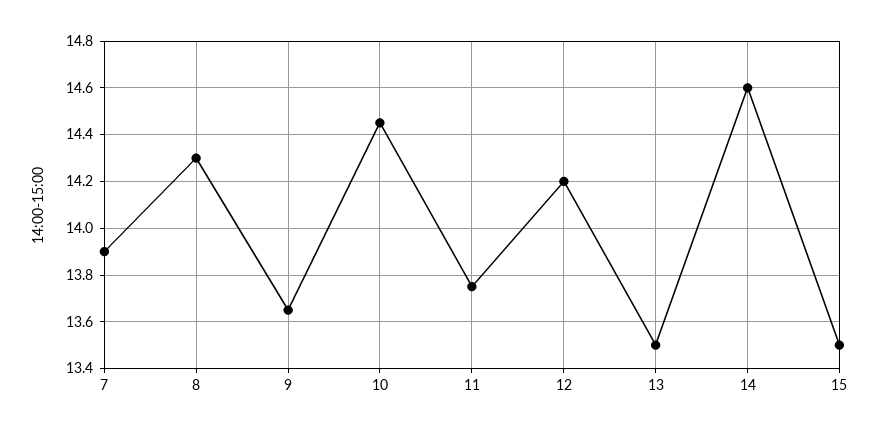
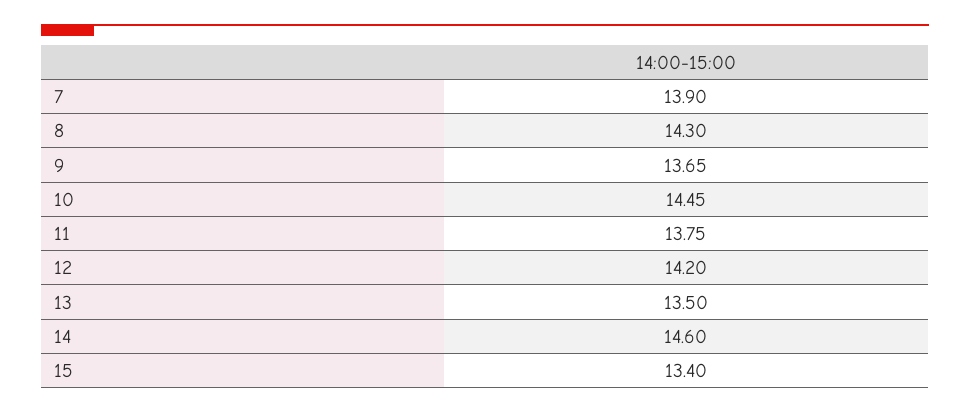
  {
    "7": 13.9,
    "8": 14.3,
    "9": 13.65,
    "10": 14.45,
    "11": 13.75,
    "12": 14.2,
    "13": 13.5,
    "14": 14.6,
-   "15": 13.5
+   "15": 13.4
  }

